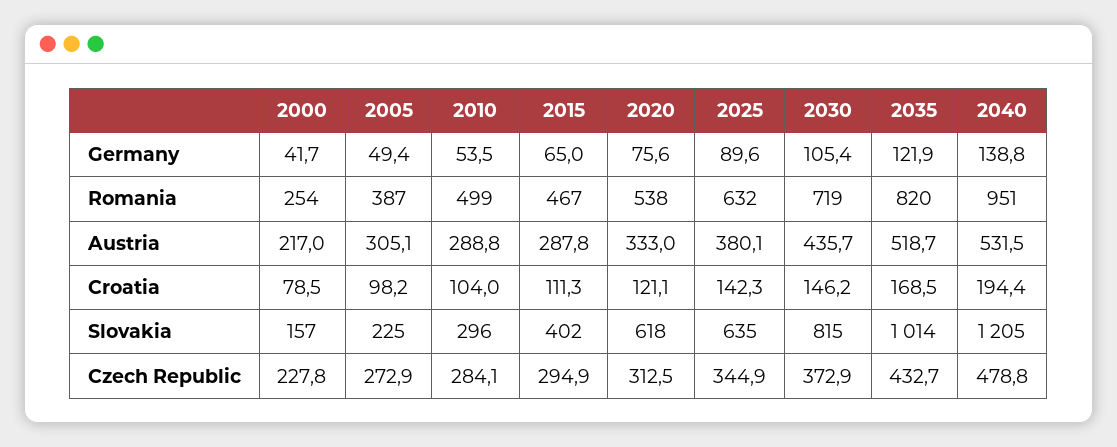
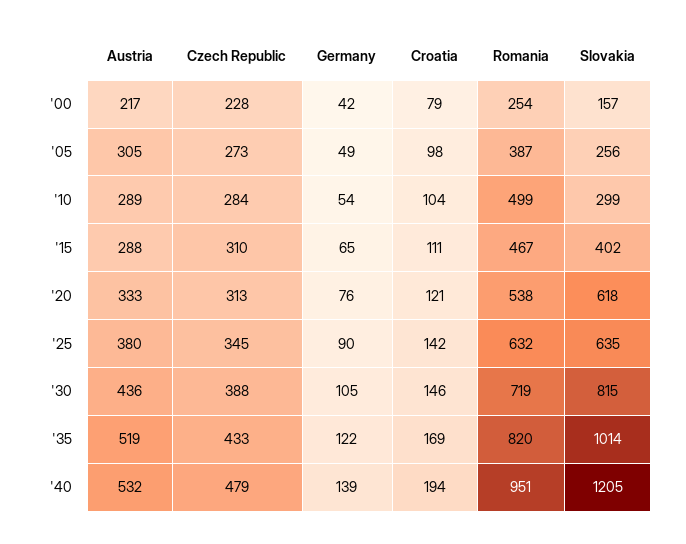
  {
    "2000": {
      "Germany": 41.7,
      "Romania": 254,
      "Austria": 217,
      "Croatia": 78.5,
      "Slovakia": 157,
      "Czech Republic": 227.8
    },
    "2005": {
      "Germany": 49.4,
      "Romania": 387,
      "Austria": 305.1,
      "Croatia": 98.2,
-     "Slovakia": 225,
+     "Slovakia": 256,
      "Czech Republic": 272.9
    },
    "2010": {
      "Germany": 53.5,
      "Romania": 499,
      "Austria": 288.8,
      "Croatia": 104,
-     "Slovakia": 296,
+     "Slovakia": 299,
      "Czech Republic": 284.1
    },
    "2015": {
      "Germany": 65,
      "Romania": 467,
      "Austria": 287.8,
      "Croatia": 111.3,
      "Slovakia": 402,
-     "Czech Republic": 294.9
+     "Czech Republic": 310
    },
    "2020": {
      "Germany": 75.6,
      "Romania": 538,
      "Austria": 333,
      "Croatia": 121.1,
      "Slovakia": 618,
      "Czech Republic": 312.5
    },
    "2025": {
      "Germany": 89.6,
      "Romania": 632,
      "Austria": 380.1,
      "Croatia": 142.3,
      "Slovakia": 635,
      "Czech Republic": 344.9
    },
    "2030": {
      "Germany": 105.4,
      "Romania": 719,
      "Austria": 435.7,
      "Croatia": 146.2,
      "Slovakia": 815,
-     "Czech Republic": 372.9
+     "Czech Republic": 388
    },
    "2035": {
      "Germany": 121.9,
      "Romania": 820,
      "Austria": 518.7,
      "Croatia": 168.5,
      "Slovakia": 1014,
      "Czech Republic": 432.7
    },
    "2040": {
      "Germany": 138.8,
      "Romania": 951,
      "Austria": 531.5,
      "Croatia": 194.4,
      "Slovakia": 1205,
      "Czech Republic": 478.8
    }
  }

